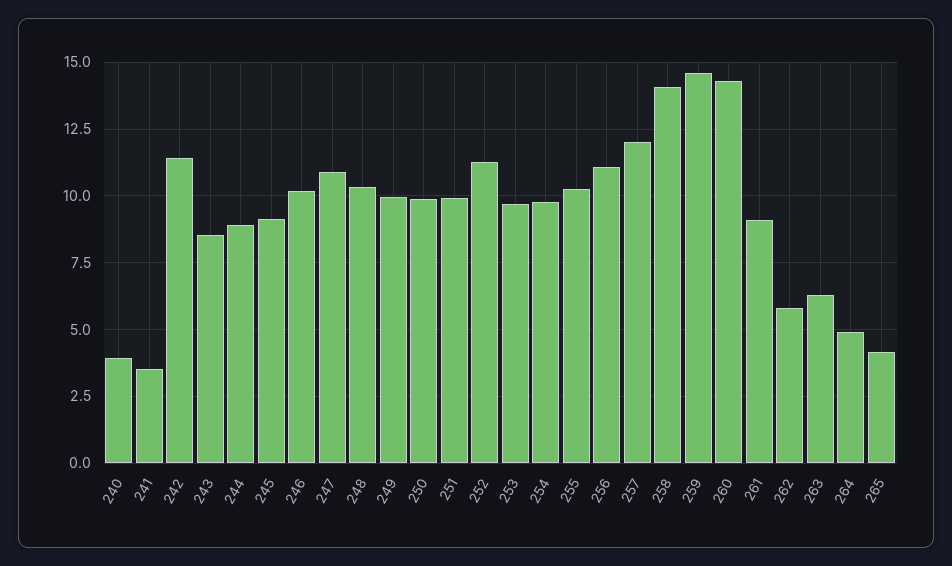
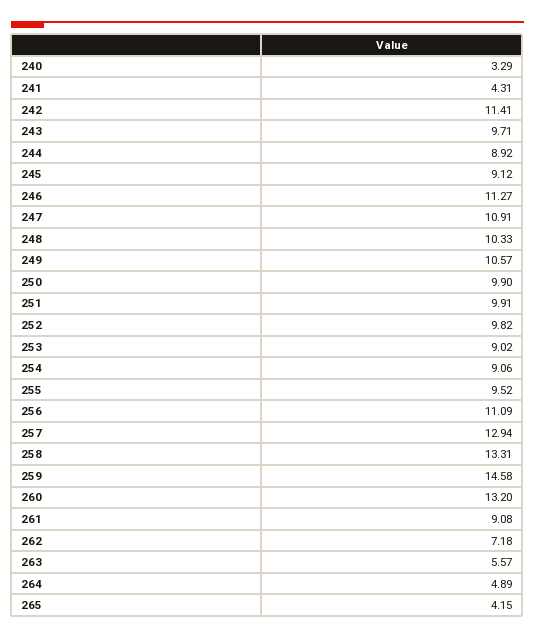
  {
-   "240": 4,
+   "240": 3.29,
-   "241": 3.5,
+   "241": 4.31,
    "242": 11.41,
-   "243": 8.5,
+   "243": 9.71,
    "244": 8.92,
    "245": 9.12,
-   "246": 10.25,
+   "246": 11.27,
    "247": 10.91,
    "248": 10.33,
-   "249": 10,
+   "249": 10.57,
    "250": 9.9,
    "251": 9.91,
-   "252": 11.25,
+   "252": 9.82,
-   "253": 9.75,
+   "253": 9.02,
-   "254": 9.75,
+   "254": 9.06,
-   "255": 10.25,
+   "255": 9.52,
    "256": 11.09,
-   "257": 12,
+   "257": 12.94,
-   "258": 14,
+   "258": 13.31,
    "259": 14.58,
-   "260": 14.25,
+   "260": 13.2,
    "261": 9.08,
-   "262": 5.75,
+   "262": 7.18,
-   "263": 6.25,
+   "263": 5.57,
    "264": 4.89,
    "265": 4.15
  }

